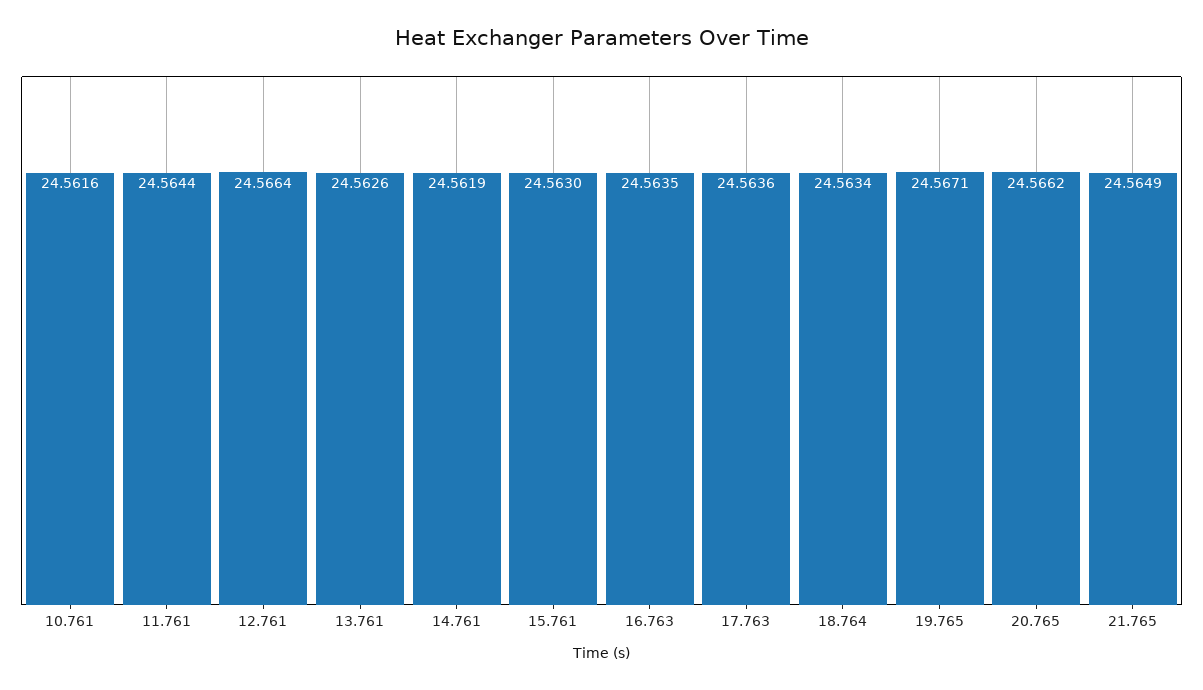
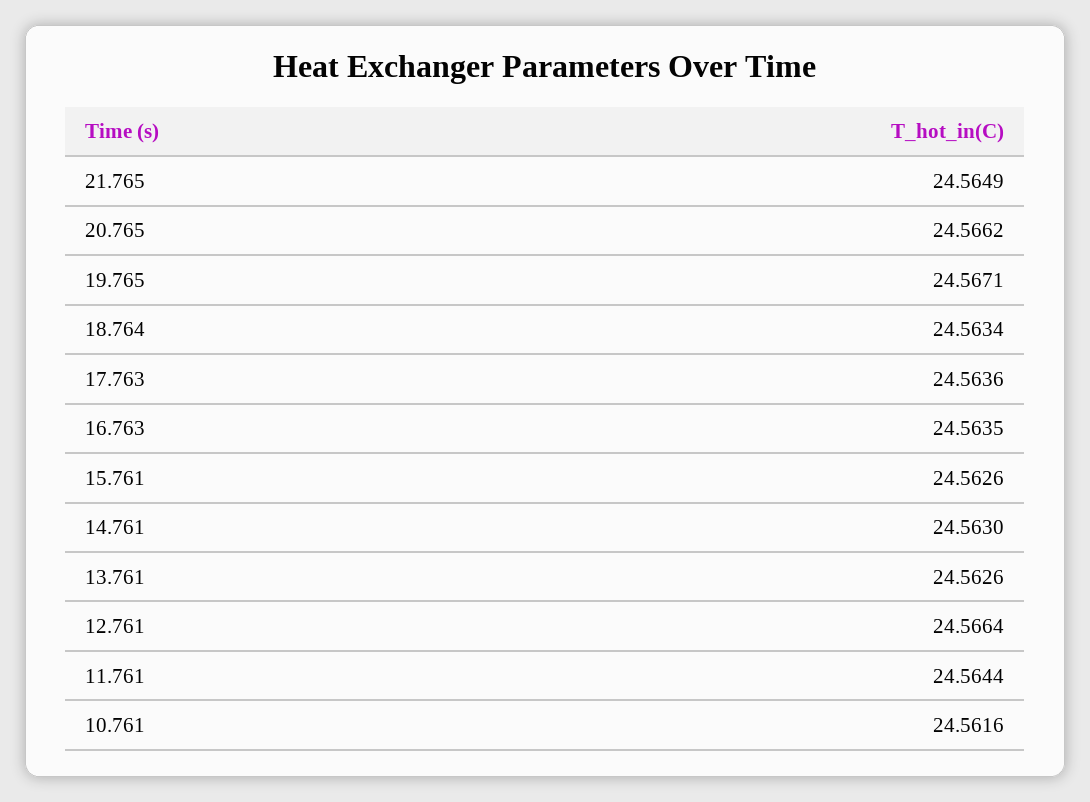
  {
    "10.761": 24.5616,
    "11.761": 24.5644,
    "12.761": 24.5664,
    "13.761": 24.5626,
-   "14.761": 24.5619,
+   "14.761": 24.563,
-   "15.761": 24.563,
+   "15.761": 24.5626,
    "16.763": 24.5635,
    "17.763": 24.5636,
    "18.764": 24.5634,
    "19.765": 24.5671,
    "20.765": 24.5662,
    "21.765": 24.5649
  }

